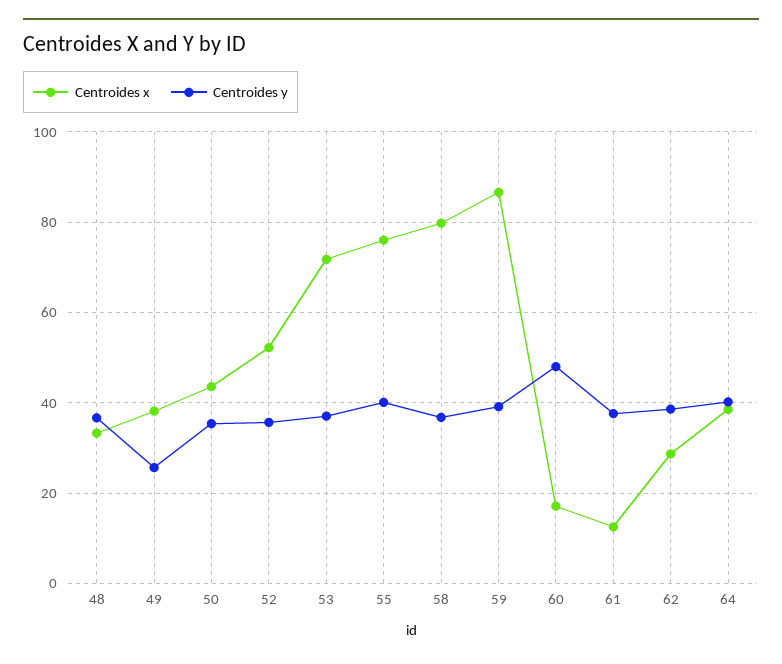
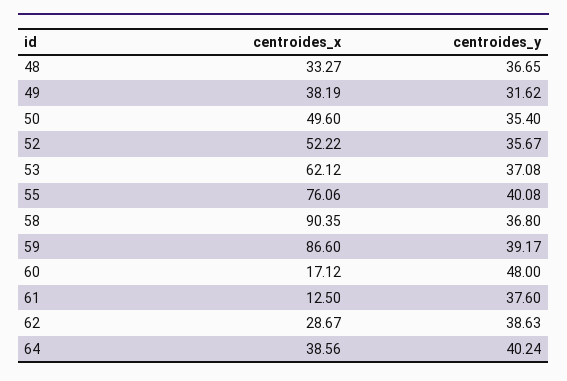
  {
    "Centroides x": {
      "48": 33.27,
      "49": 38.19,
-     "50": 44,
+     "50": 49.6,
      "52": 52.22,
-     "53": 72,
+     "53": 62.12,
      "55": 76.06,
-     "58": 80,
+     "58": 90.35,
      "59": 86.6,
      "60": 17.12,
      "61": 12.5,
      "62": 28.67,
      "64": 38.56
    },
    "Centroides y": {
      "48": 36.65,
-     "49": 26,
+     "49": 31.62,
      "50": 35.4,
      "52": 35.67,
      "53": 37.08,
      "55": 40.08,
      "58": 36.8,
      "59": 39.17,
      "60": 48,
      "61": 37.6,
      "62": 38.63,
      "64": 40.24
    }
  }

